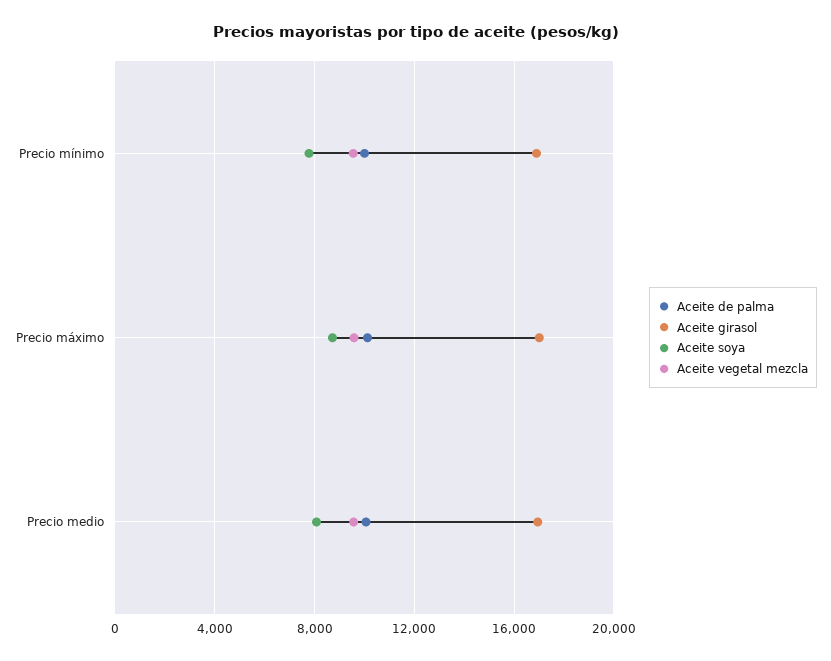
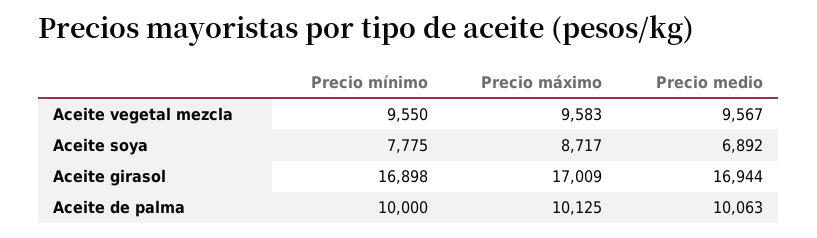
  {
    "Aceite de palma": {
      "Precio mínimo": 10000,
      "Precio máximo": 10125,
      "Precio medio": 10063
    },
    "Aceite girasol": {
      "Precio mínimo": 16898,
      "Precio máximo": 17009,
      "Precio medio": 16944
    },
    "Aceite soya": {
      "Precio mínimo": 7775,
      "Precio máximo": 8717,
-     "Precio medio": 8000
+     "Precio medio": 6892
    },
    "Aceite vegetal mezcla": {
      "Precio mínimo": 9550,
      "Precio máximo": 9583,
      "Precio medio": 9567
    }
  }

